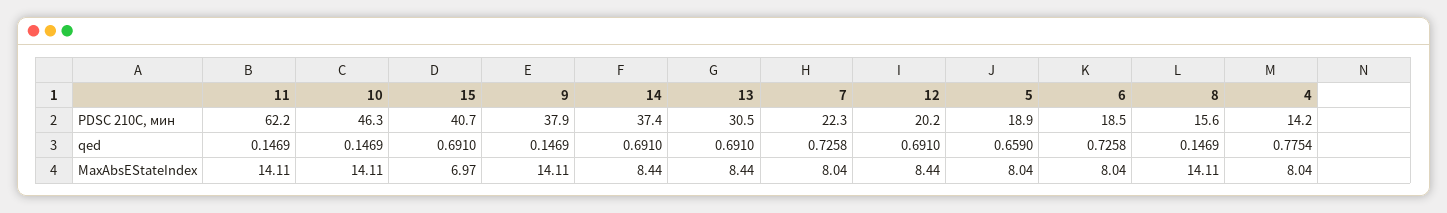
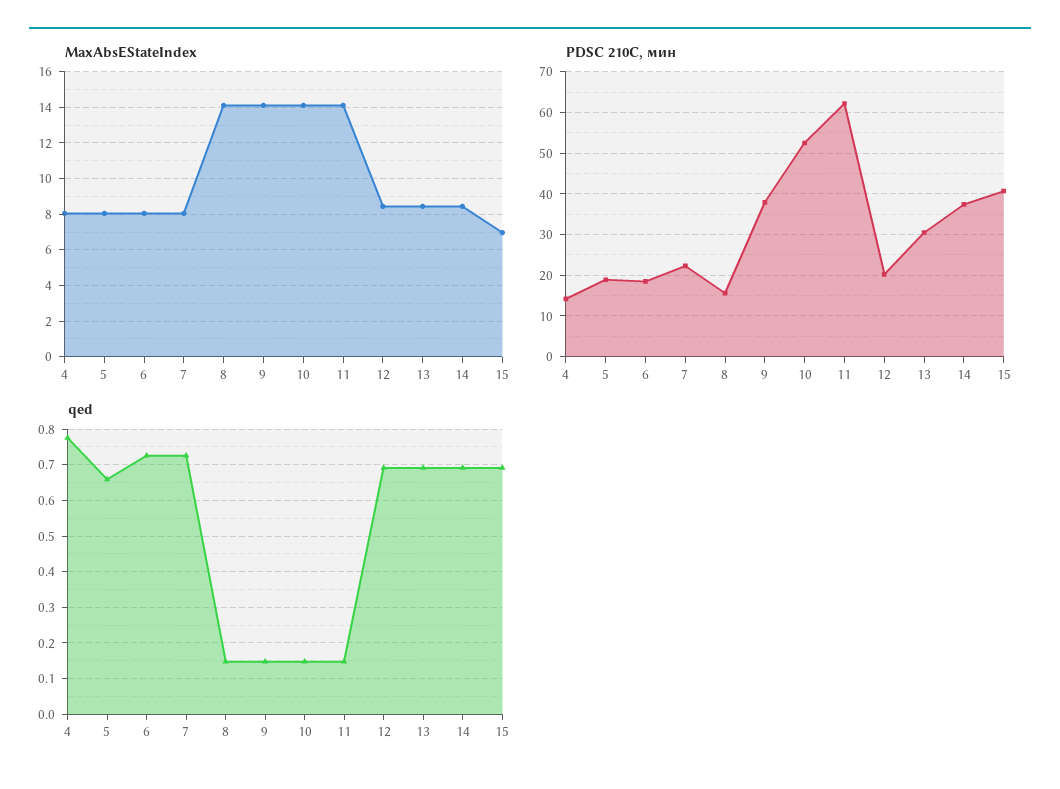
  {
    "PDSC 210С, мин": {
      "11": 62.2,
-     "10": 46.3,
+     "10": 52,
      "15": 40.7,
      "9": 37.9,
      "14": 37.4,
      "13": 30.5,
      "7": 22.3,
      "12": 20.2,
      "5": 18.9,
      "6": 18.5,
      "8": 15.6,
      "4": 14.2
    },
    "qed": {
      "11": 0.1469,
      "10": 0.1469,
      "15": 0.691,
      "9": 0.1469,
      "14": 0.691,
      "13": 0.691,
      "7": 0.7258,
      "12": 0.691,
      "5": 0.659,
      "6": 0.7258,
      "8": 0.1469,
      "4": 0.7754
    },
    "MaxAbsEStateIndex": {
      "11": 14.11,
      "10": 14.11,
      "15": 6.97,
      "9": 14.11,
      "14": 8.44,
      "13": 8.44,
      "7": 8.04,
      "12": 8.44,
      "5": 8.04,
      "6": 8.04,
      "8": 14.11,
      "4": 8.04
    }
  }

